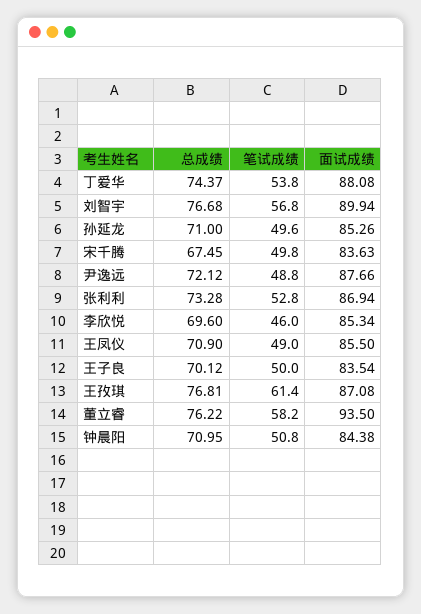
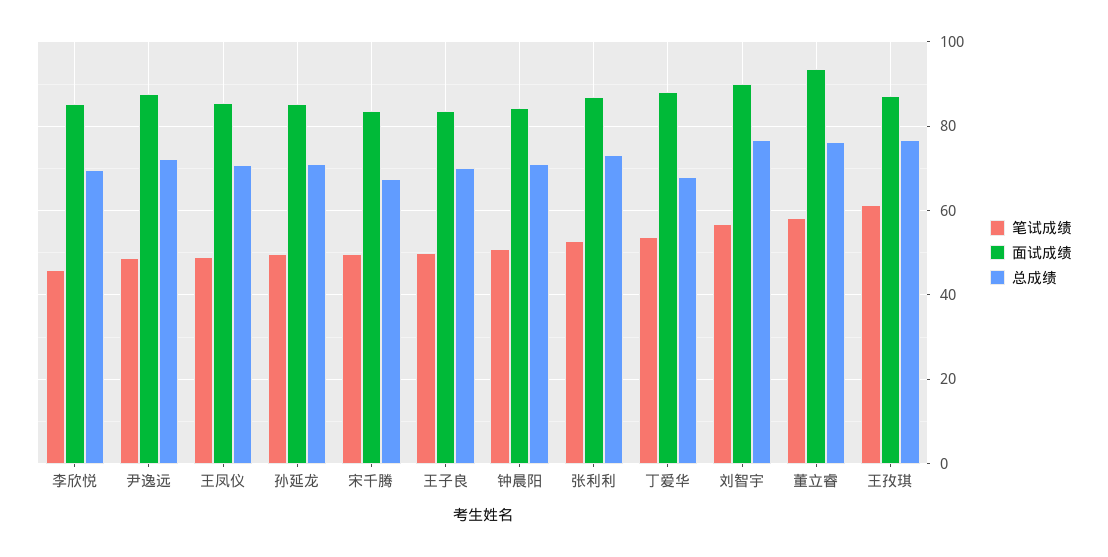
  {
    "总成绩": {
-     "丁爱华": 74.37,
+     "丁爱华": 68,
      "刘智宇": 76.68,
      "孙延龙": 71,
      "宋千腾": 67.45,
      "尹逸远": 72.12,
      "张利利": 73.28,
      "李欣悦": 69.6,
      "王凤仪": 70.9,
      "王子良": 70.12,
      "王孜琪": 76.81,
      "董立睿": 76.22,
      "钟晨阳": 70.95
    },
    "笔试成绩": {
      "丁爱华": 53.8,
      "刘智宇": 56.8,
      "孙延龙": 49.6,
      "宋千腾": 49.8,
      "尹逸远": 48.8,
      "张利利": 52.8,
      "李欣悦": 46,
      "王凤仪": 49,
      "王子良": 50,
      "王孜琪": 61.4,
      "董立睿": 58.2,
      "钟晨阳": 50.8
    },
    "面试成绩": {
      "丁爱华": 88.08,
      "刘智宇": 89.94,
      "孙延龙": 85.26,
      "宋千腾": 83.63,
      "尹逸远": 87.66,
      "张利利": 86.94,
      "李欣悦": 85.34,
      "王凤仪": 85.5,
      "王子良": 83.54,
      "王孜琪": 87.08,
      "董立睿": 93.5,
      "钟晨阳": 84.38
    }
  }

